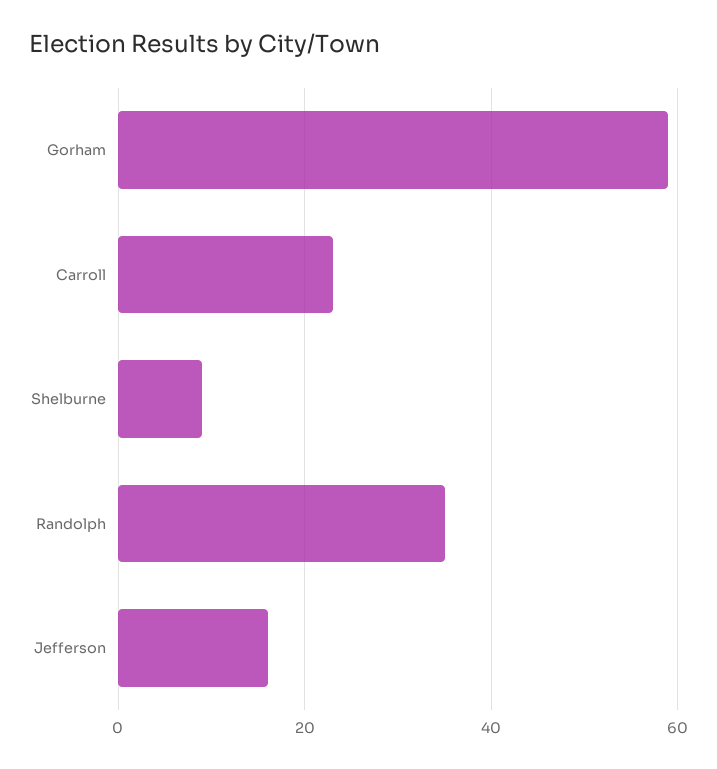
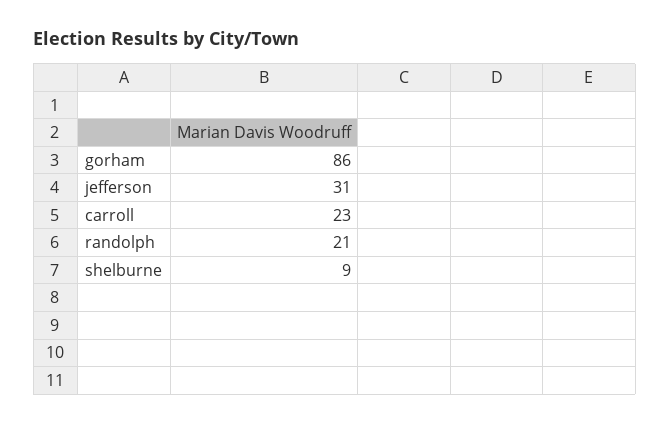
  {
-   "Gorham": 60,
+   "Gorham": 86,
    "Carroll": 23,
    "Shelburne": 9,
-   "Randolph": 35,
+   "Randolph": 21,
-   "Jefferson": 15
+   "Jefferson": 31
  }

